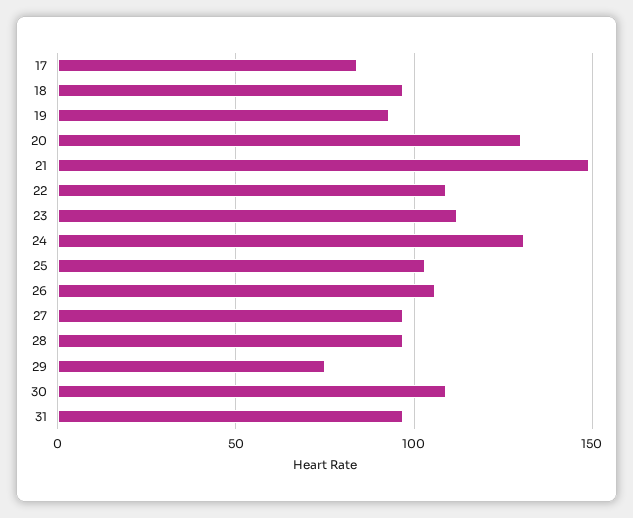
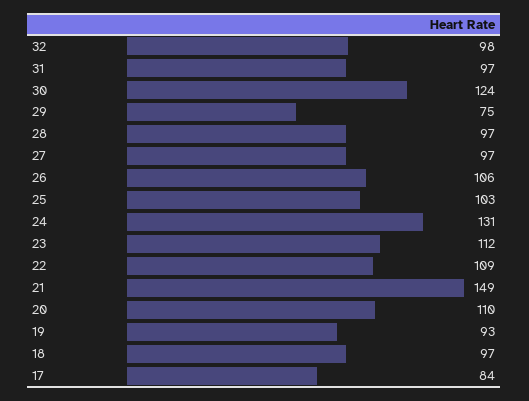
  {
    "17": 84,
    "18": 97,
    "19": 93,
-   "20": 130,
+   "20": 110,
    "21": 149,
    "22": 109,
    "23": 112,
    "24": 131,
    "25": 103,
    "26": 106,
    "27": 97,
    "28": 97,
    "29": 75,
-   "30": 110,
+   "30": 124,
-   "31": 97
+   "31": 97,
+   "32": 98
  }

